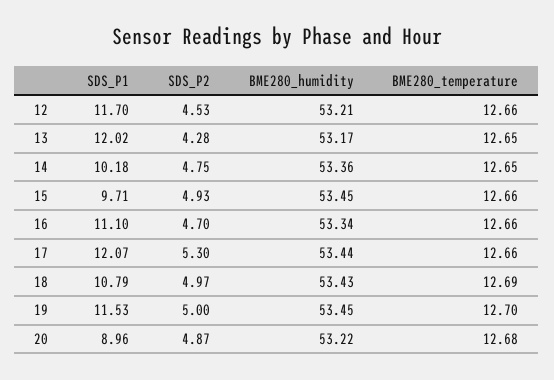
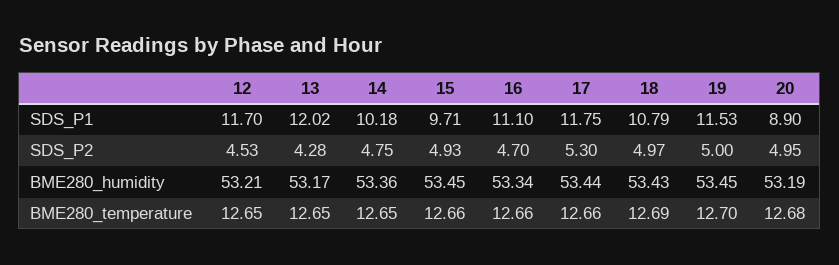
  {
    "SDS_P1": {
      "12": 11.7,
      "13": 12.02,
      "14": 10.18,
      "15": 9.71,
      "16": 11.1,
-     "17": 12.07,
+     "17": 11.75,
      "18": 10.79,
      "19": 11.53,
-     "20": 8.96
+     "20": 8.9
    },
    "SDS_P2": {
      "12": 4.53,
      "13": 4.28,
      "14": 4.75,
      "15": 4.93,
      "16": 4.7,
      "17": 5.3,
      "18": 4.97,
      "19": 5,
-     "20": 4.87
+     "20": 4.95
    },
    "BME280_humidity": {
      "12": 53.21,
      "13": 53.17,
      "14": 53.36,
      "15": 53.45,
      "16": 53.34,
      "17": 53.44,
      "18": 53.43,
      "19": 53.45,
-     "20": 53.22
+     "20": 53.19
    },
    "BME280_temperature": {
-     "12": 12.66,
+     "12": 12.65,
      "13": 12.65,
      "14": 12.65,
      "15": 12.66,
      "16": 12.66,
      "17": 12.66,
      "18": 12.69,
      "19": 12.7,
      "20": 12.68
    }
  }

